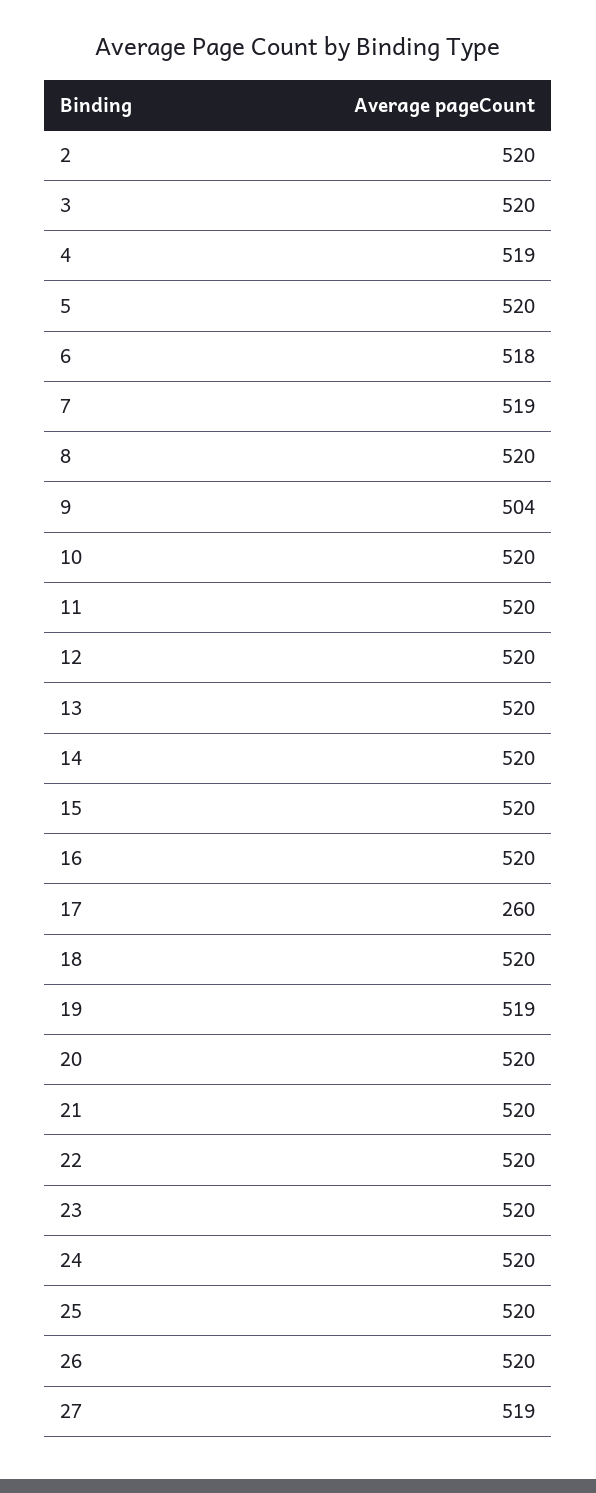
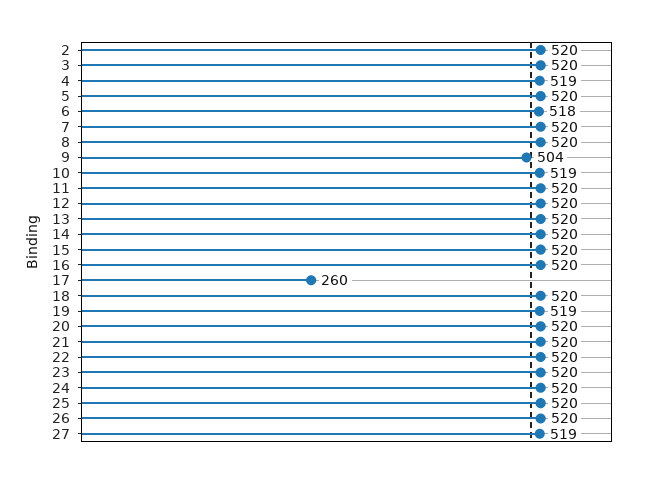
  {
    "2": 520,
    "3": 520,
    "4": 519,
    "5": 520,
    "6": 518,
-   "7": 519,
+   "7": 520,
    "8": 520,
    "9": 504,
-   "10": 520,
+   "10": 519,
    "11": 520,
    "12": 520,
    "13": 520,
    "14": 520,
    "15": 520,
    "16": 520,
    "17": 260,
    "18": 520,
    "19": 519,
    "20": 520,
    "21": 520,
    "22": 520,
    "23": 520,
    "24": 520,
    "25": 520,
    "26": 520,
    "27": 519
  }

